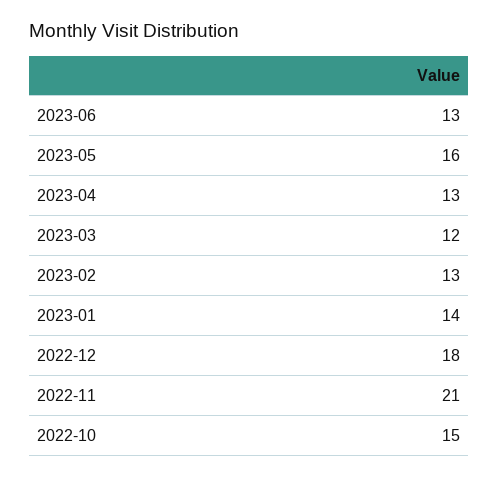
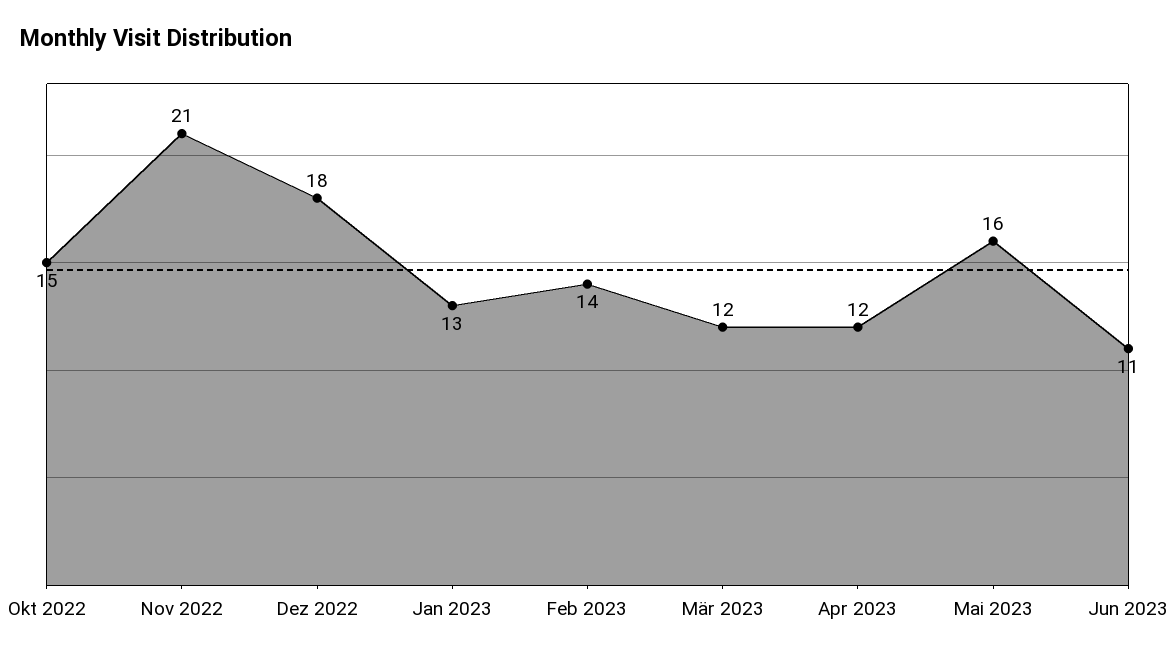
  {
-   "2023-06": 13,
+   "2023-06": 11,
    "2023-05": 16,
-   "2023-04": 13,
+   "2023-04": 12,
    "2023-03": 12,
-   "2023-02": 13,
+   "2023-02": 14,
-   "2023-01": 14,
+   "2023-01": 13,
    "2022-12": 18,
    "2022-11": 21,
    "2022-10": 15
  }

